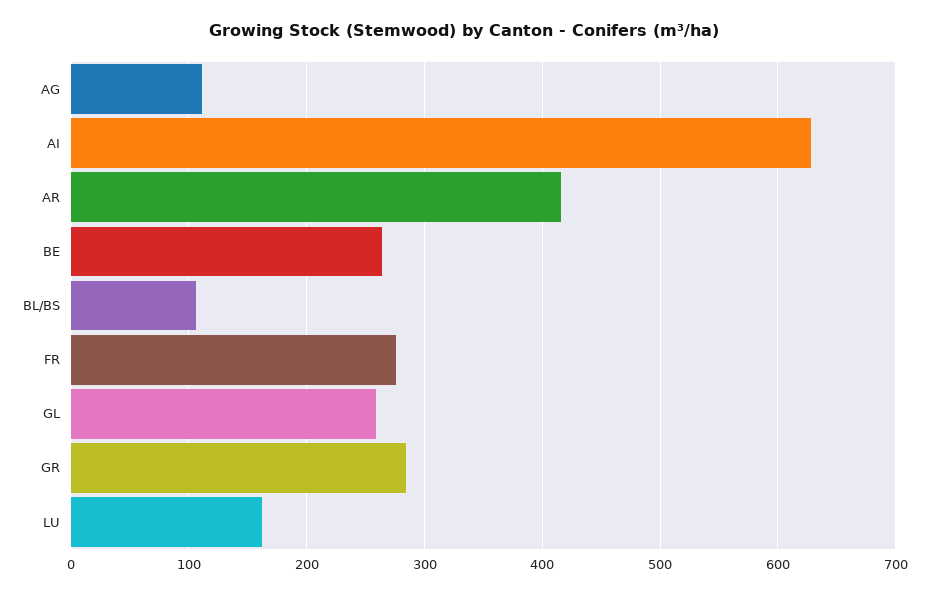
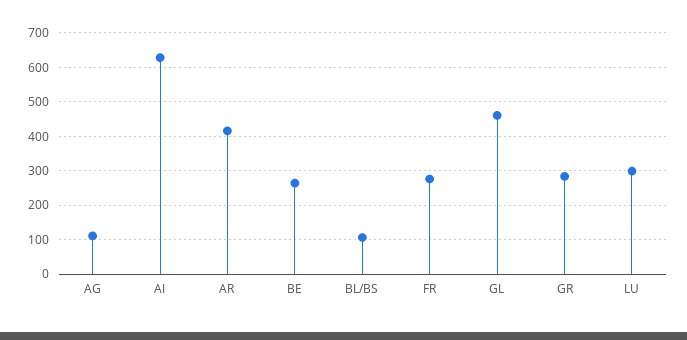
  {
    "AG": 110,
    "AI": 630,
    "AR": 420,
    "BE": 260,
    "BL/BS": 110,
    "FR": 280,
-   "GL": 260,
+   "GL": 460,
    "GR": 280,
-   "LU": 160
+   "LU": 300
  }

